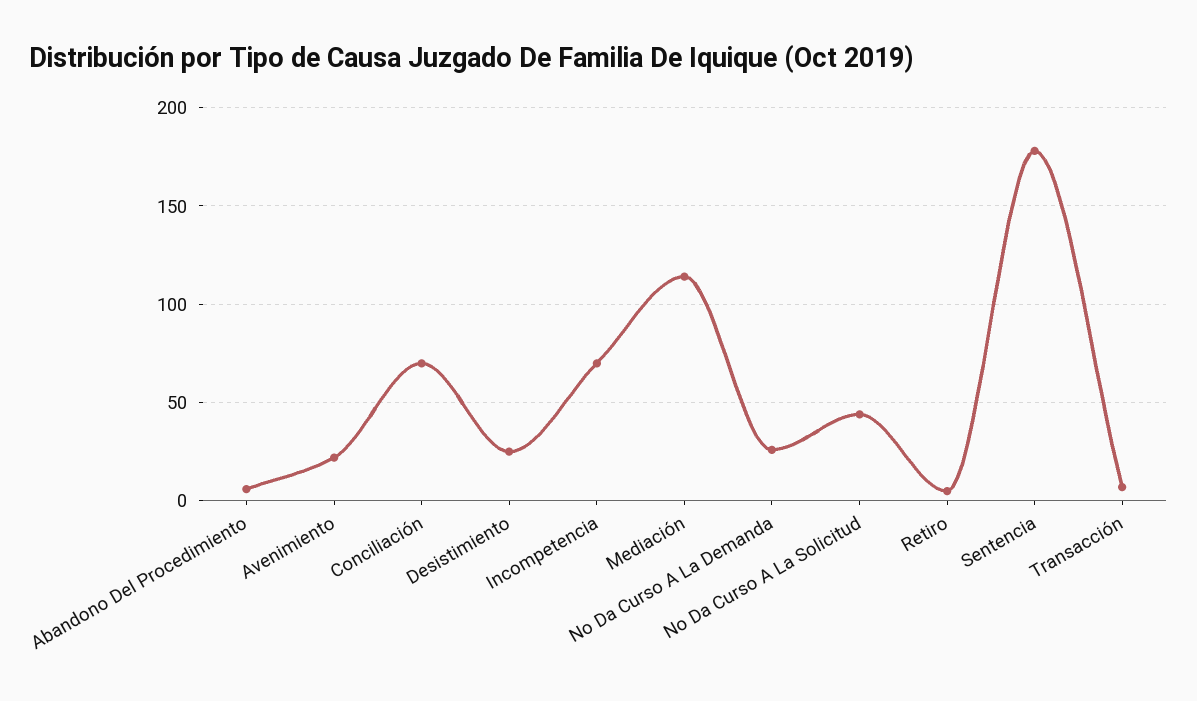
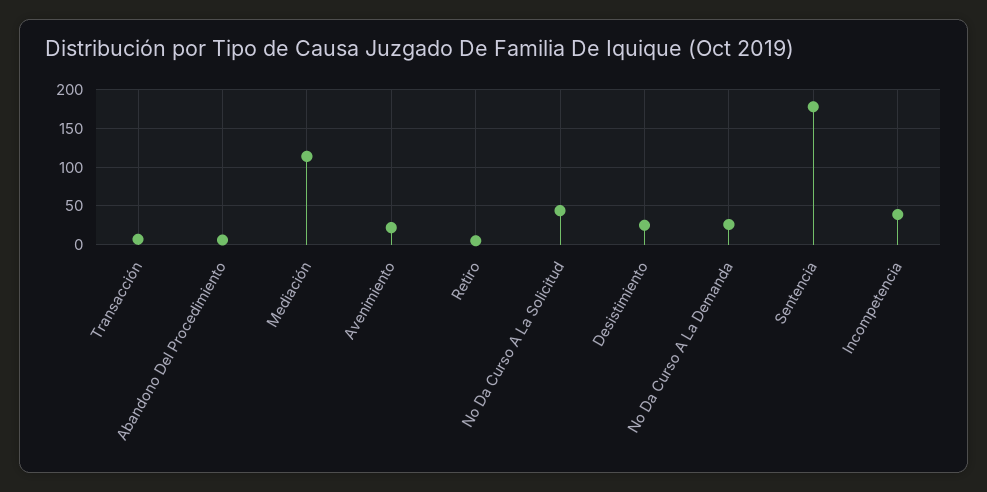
  {
    "Abandono Del Procedimiento": 5,
    "Avenimiento": 20,
-   "Conciliación": 70,
    "Desistimiento": 25,
-   "Incompetencia": 70,
+   "Incompetencia": 40,
    "Mediación": 115,
    "No Da Curso A La Demanda": 25,
    "No Da Curso A La Solicitud": 45,
    "Retiro": 5,
    "Sentencia": 180,
    "Transacción": 5
  }

